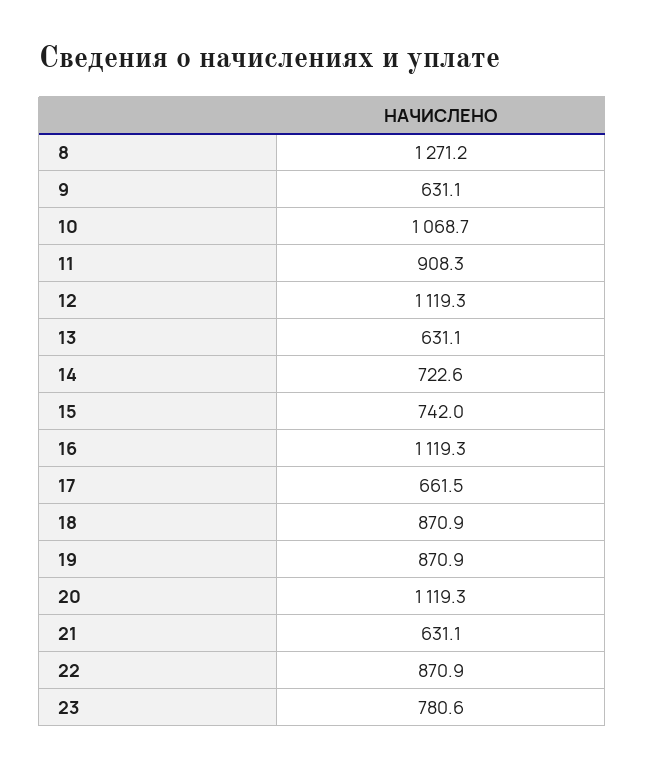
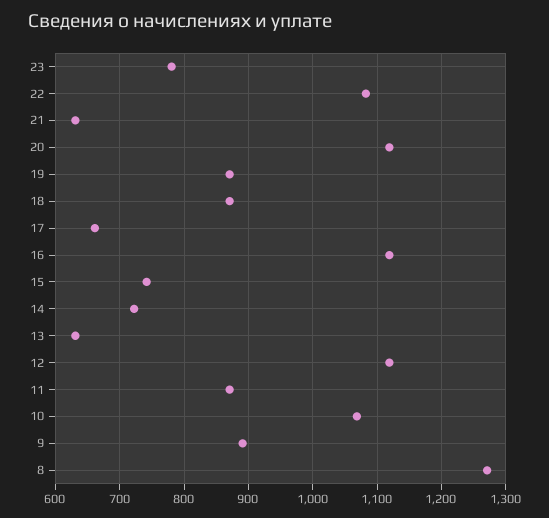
  {
    "8": 1271.2,
-   "9": 631.1,
+   "9": 890,
    "10": 1068.7,
-   "11": 908.3,
+   "11": 870,
    "12": 1119.3,
    "13": 631.1,
    "14": 722.6,
    "15": 742,
    "16": 1119.3,
    "17": 661.5,
    "18": 870.9,
    "19": 870.9,
    "20": 1119.3,
    "21": 631.1,
-   "22": 870.9,
+   "22": 1080,
    "23": 780.6
  }

